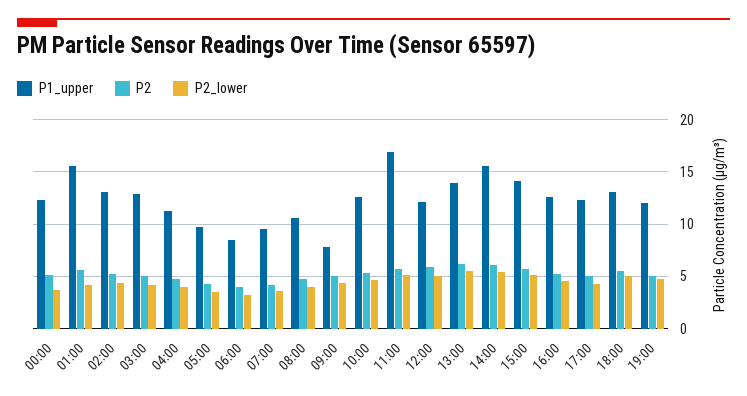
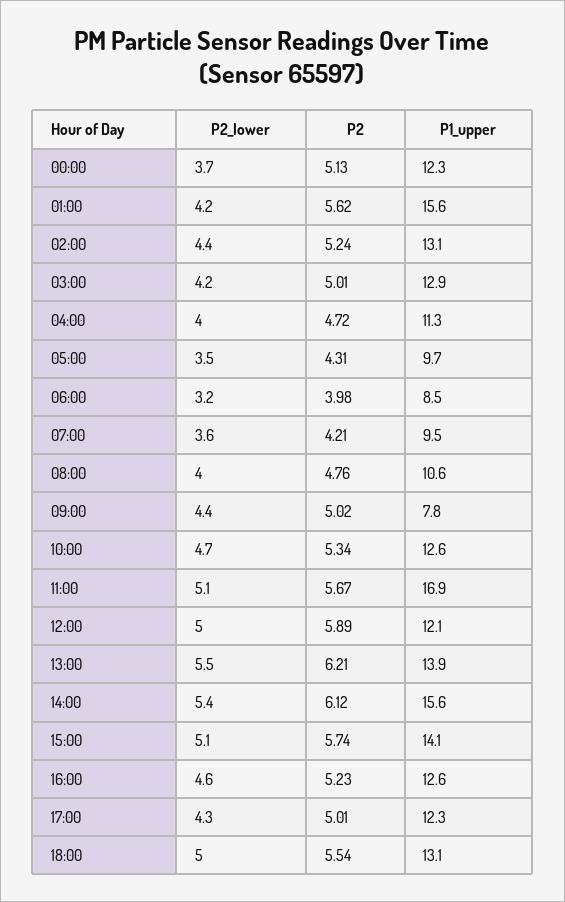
  {
    "P1_upper": {
      "00:00": 12.3,
      "01:00": 15.6,
      "02:00": 13.1,
      "03:00": 12.9,
      "04:00": 11.3,
      "05:00": 9.7,
      "06:00": 8.5,
      "07:00": 9.5,
      "08:00": 10.6,
      "09:00": 7.8,
      "10:00": 12.6,
      "11:00": 16.9,
      "12:00": 12.1,
      "13:00": 13.9,
      "14:00": 15.6,
      "15:00": 14.1,
      "16:00": 12.6,
      "17:00": 12.3,
-     "18:00": 13.1,
+     "18:00": 13.1
-     "19:00": 12
    },
    "P2": {
      "00:00": 5.13,
      "01:00": 5.62,
      "02:00": 5.24,
      "03:00": 5.01,
      "04:00": 4.72,
      "05:00": 4.31,
      "06:00": 3.98,
      "07:00": 4.21,
      "08:00": 4.76,
      "09:00": 5.02,
      "10:00": 5.34,
      "11:00": 5.67,
      "12:00": 5.89,
      "13:00": 6.21,
      "14:00": 6.12,
      "15:00": 5.74,
      "16:00": 5.23,
      "17:00": 5.01,
-     "18:00": 5.54,
+     "18:00": 5.54
-     "19:00": 5
    },
    "P2_lower": {
      "00:00": 3.7,
      "01:00": 4.2,
      "02:00": 4.4,
      "03:00": 4.2,
      "04:00": 4,
      "05:00": 3.5,
      "06:00": 3.2,
      "07:00": 3.6,
      "08:00": 4,
      "09:00": 4.4,
      "10:00": 4.7,
      "11:00": 5.1,
      "12:00": 5,
      "13:00": 5.5,
      "14:00": 5.4,
      "15:00": 5.1,
      "16:00": 4.6,
      "17:00": 4.3,
-     "18:00": 5,
+     "18:00": 5
-     "19:00": 5
    }
  }

